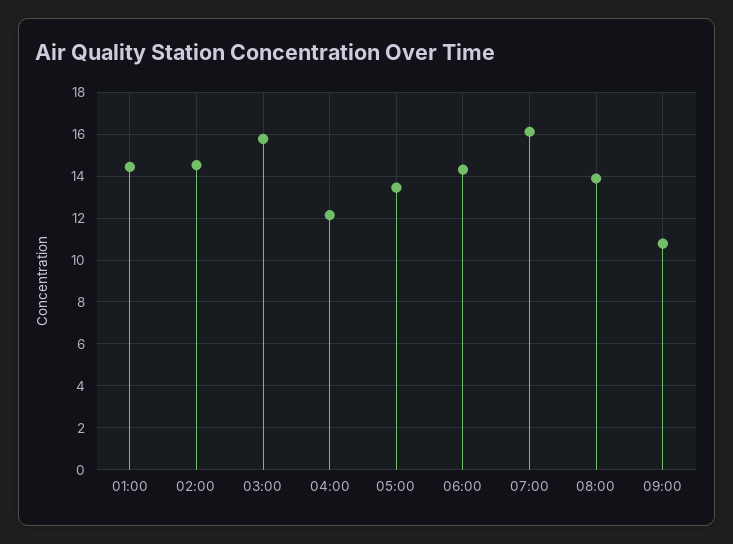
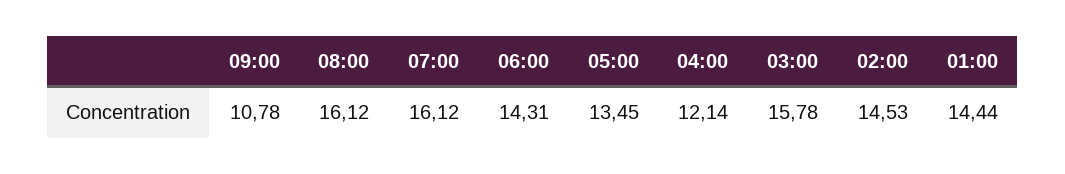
  {
    "01:00": 14.44,
    "02:00": 14.53,
    "03:00": 15.78,
    "04:00": 12.14,
    "05:00": 13.45,
    "06:00": 14.31,
    "07:00": 16.12,
-   "08:00": 14,
+   "08:00": 16.12,
    "09:00": 10.78
  }

